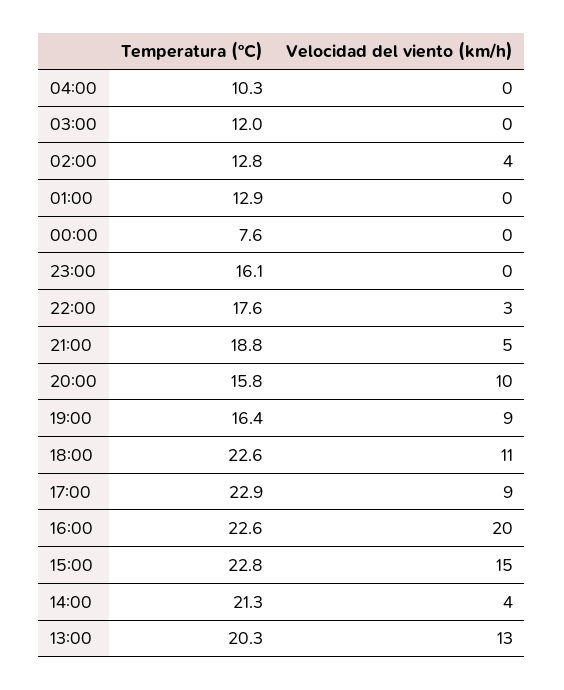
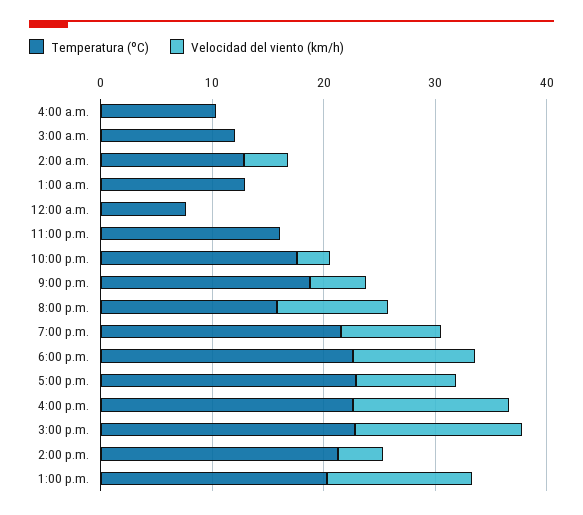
  {
    "Temperatura (ºC)": {
      "04:00": 10.3,
      "03:00": 12,
      "02:00": 12.8,
      "01:00": 12.9,
      "00:00": 7.6,
      "23:00": 16.1,
      "22:00": 17.6,
      "21:00": 18.8,
      "20:00": 15.8,
-     "19:00": 16.4,
+     "19:00": 22,
      "18:00": 22.6,
      "17:00": 22.9,
      "16:00": 22.6,
      "15:00": 22.8,
      "14:00": 21.3,
      "13:00": 20.3
    },
    "Velocidad del viento (km/h)": {
      "04:00": 0,
      "03:00": 0,
      "02:00": 4,
      "01:00": 0,
      "00:00": 0,
      "23:00": 0,
      "22:00": 3,
      "21:00": 5,
      "20:00": 10,
      "19:00": 9,
      "18:00": 11,
      "17:00": 9,
-     "16:00": 20,
+     "16:00": 14,
      "15:00": 15,
      "14:00": 4,
      "13:00": 13
    }
  }

